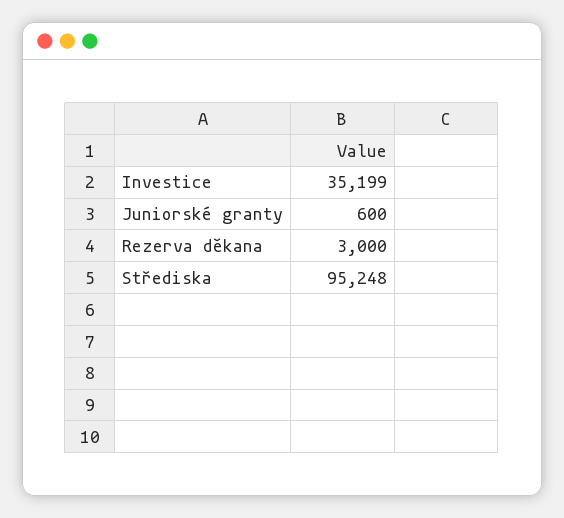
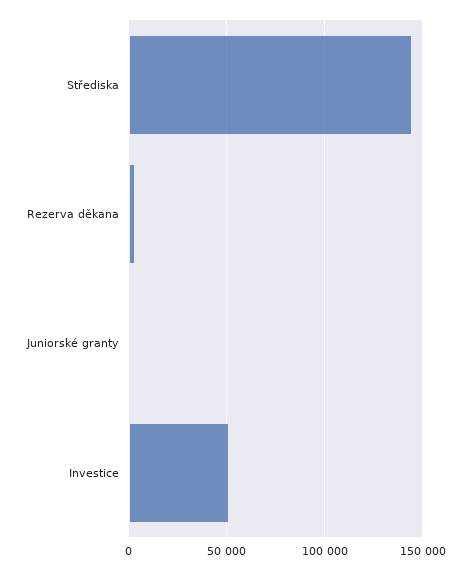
  {
-   "Investice": 35199,
+   "Investice": 50000,
    "Juniorské granty": 600,
    "Rezerva děkana": 3000,
-   "Střediska": 95248
+   "Střediska": 145000
  }

